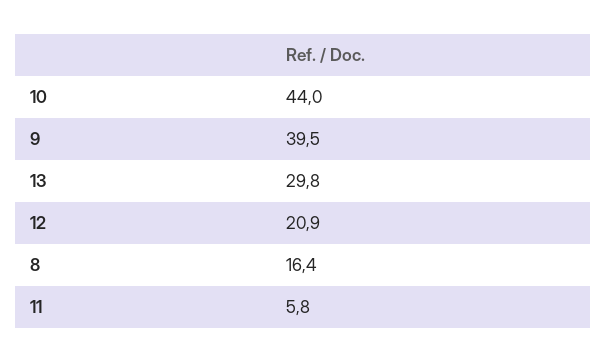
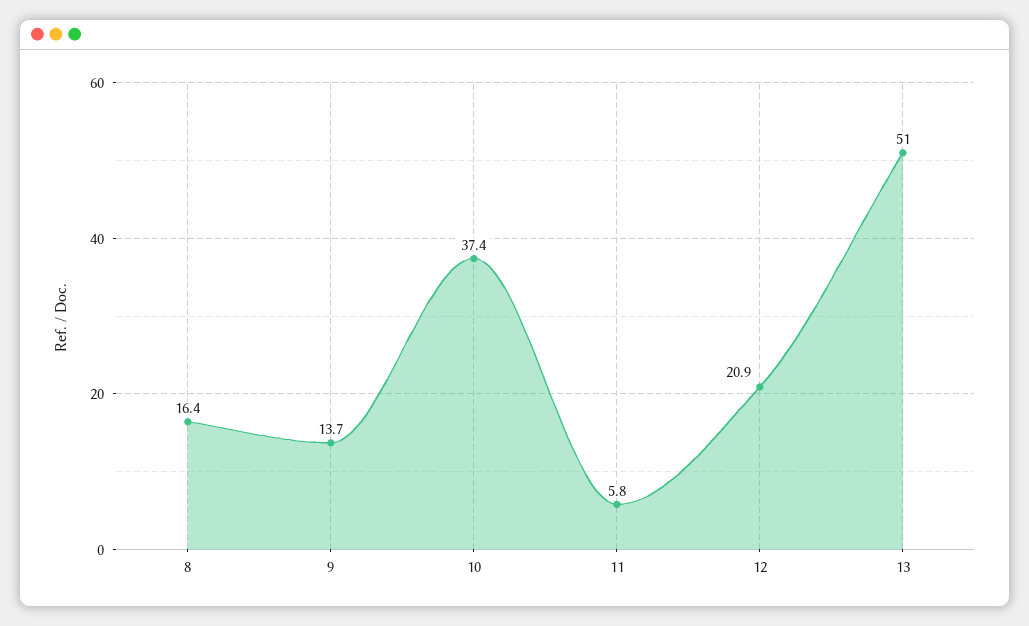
  {
-   "10": 44,
+   "10": 37.4,
-   "9": 39.5,
+   "9": 13.7,
-   "13": 29.8,
+   "13": 51,
    "12": 20.9,
    "8": 16.4,
    "11": 5.8
  }

